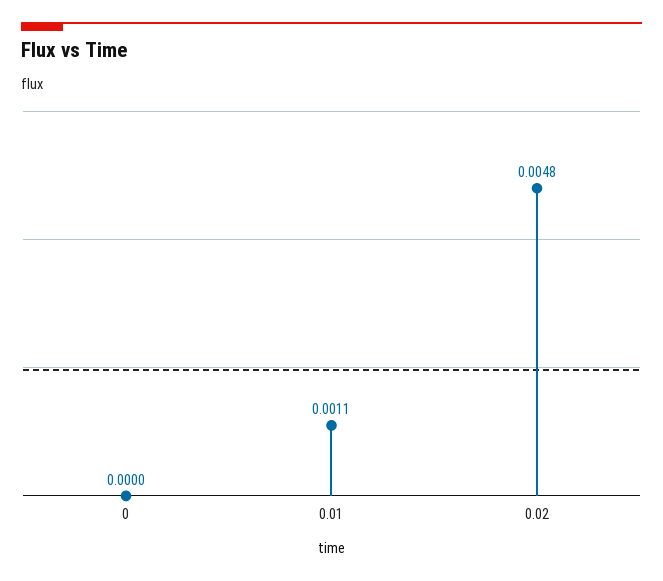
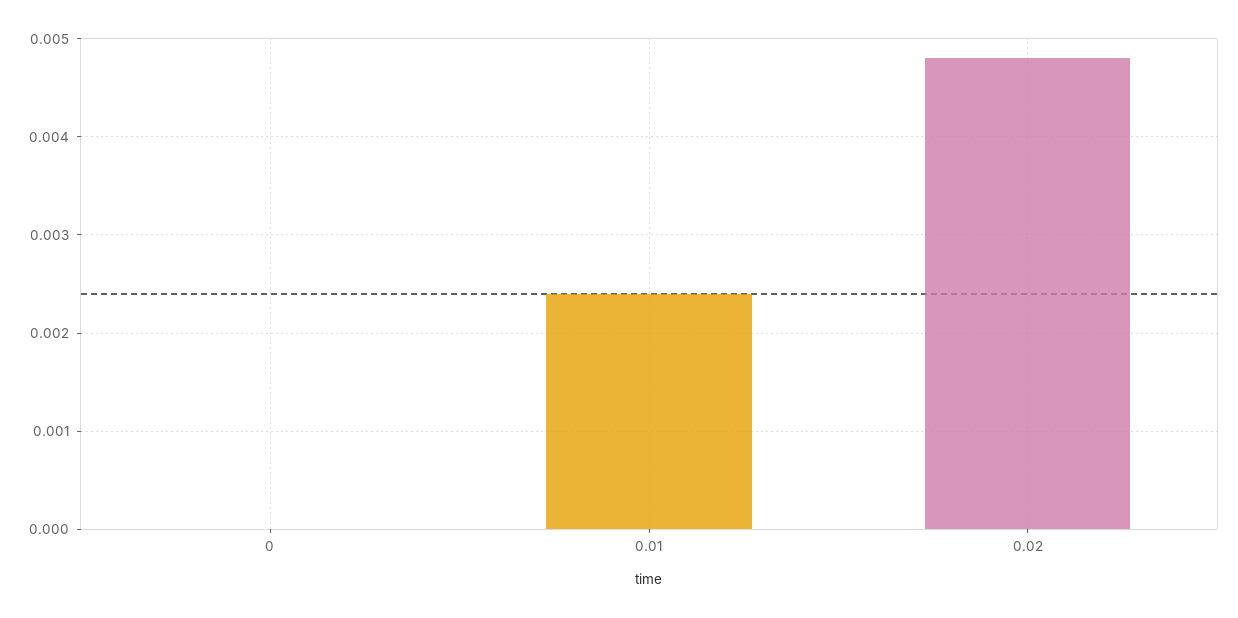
  {
    "0": 0,
-   "0.01": 0.0011,
+   "0.01": 0.0024,
    "0.02": 0.0048
  }

